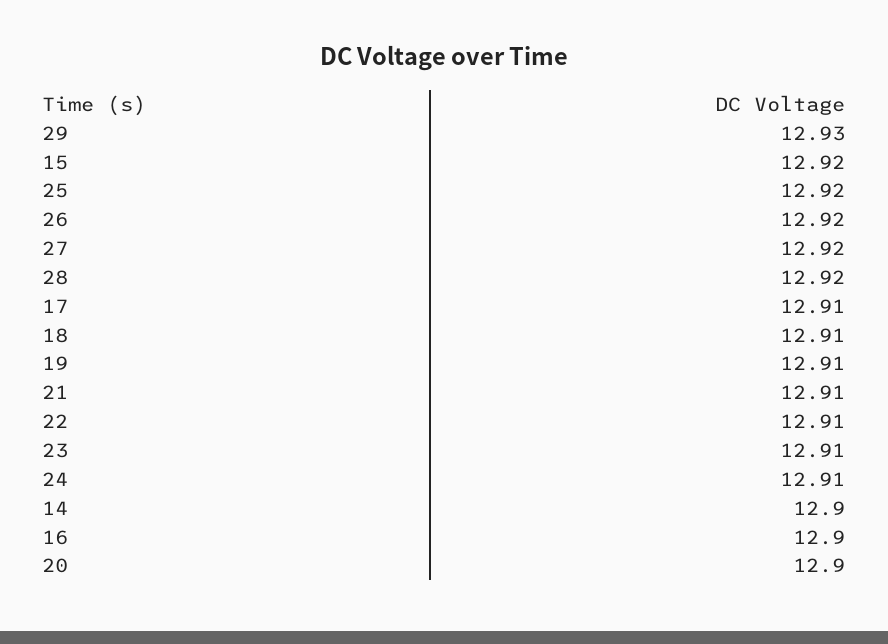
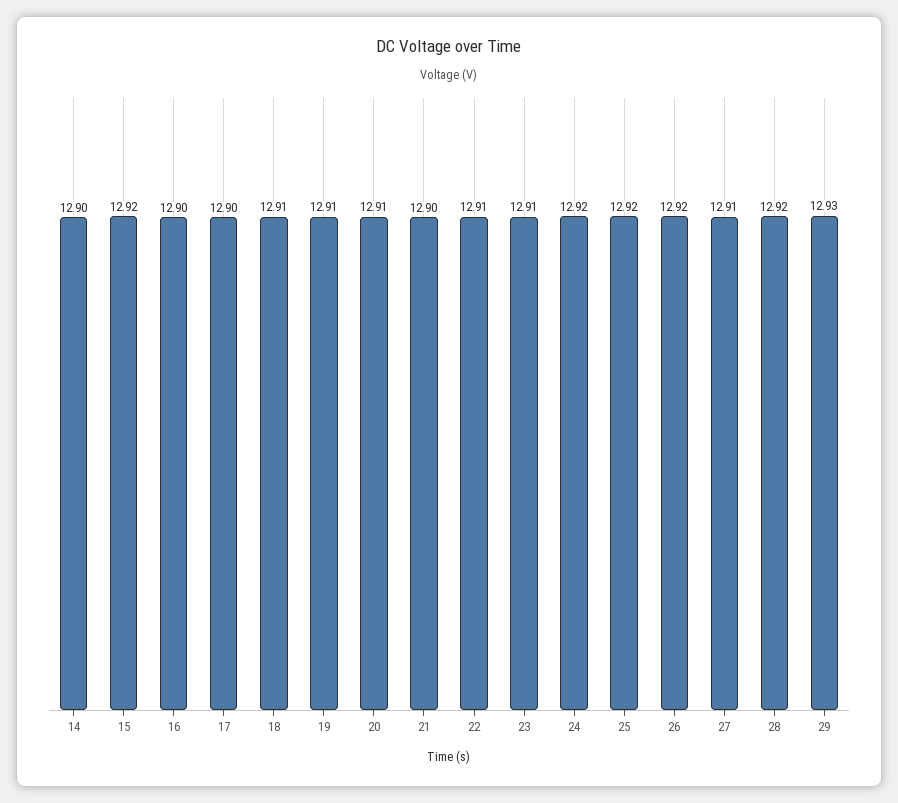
  {
    "29": 12.93,
    "15": 12.92,
    "25": 12.92,
    "26": 12.92,
-   "27": 12.92,
+   "27": 12.91,
    "28": 12.92,
-   "17": 12.91,
+   "17": 12.9,
    "18": 12.91,
    "19": 12.91,
-   "21": 12.91,
+   "21": 12.9,
    "22": 12.91,
    "23": 12.91,
-   "24": 12.91,
+   "24": 12.92,
    "14": 12.9,
    "16": 12.9,
-   "20": 12.9
+   "20": 12.91
  }

